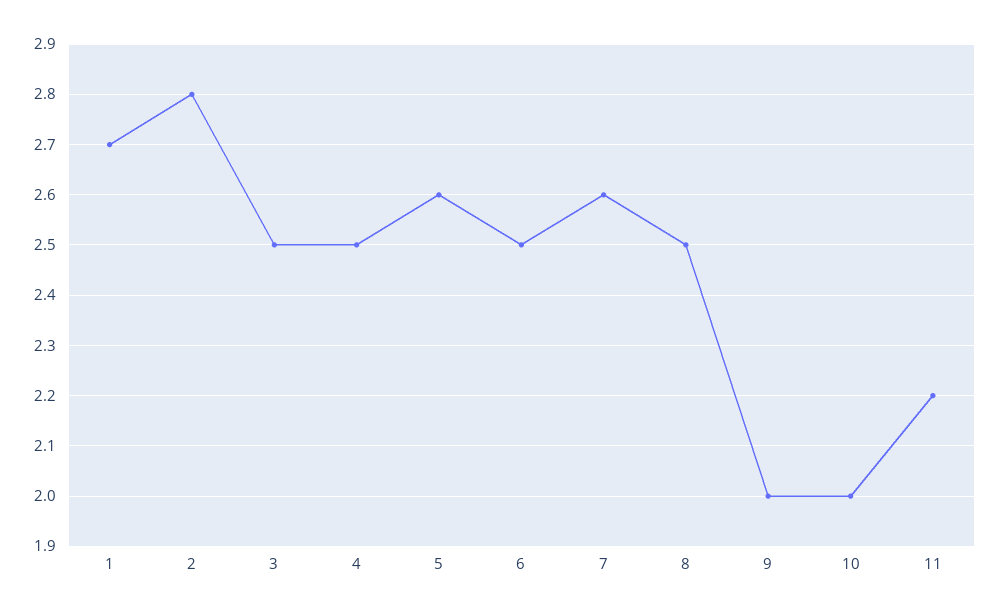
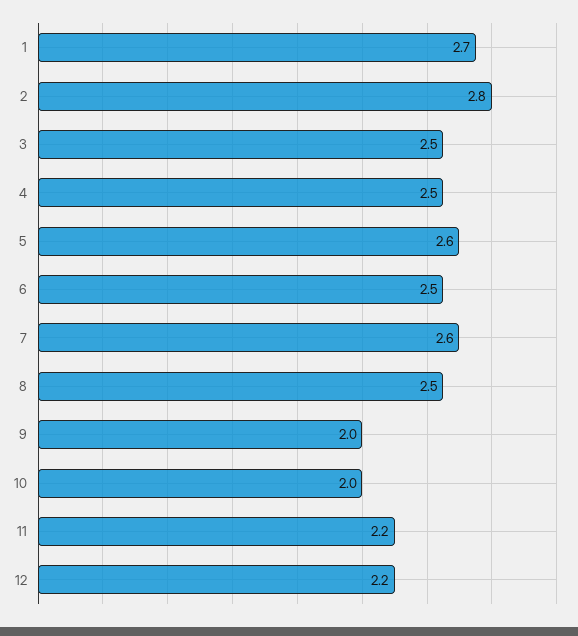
  {
    "1": 2.7,
    "2": 2.8,
    "3": 2.5,
    "4": 2.5,
    "5": 2.6,
    "6": 2.5,
    "7": 2.6,
    "8": 2.5,
    "9": 2,
    "10": 2,
-   "11": 2.2
+   "11": 2.2,
+   "12": 2.2
  }

